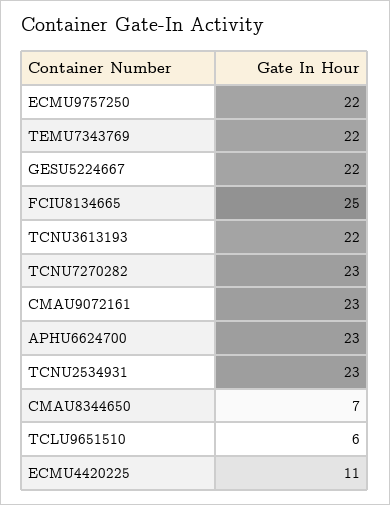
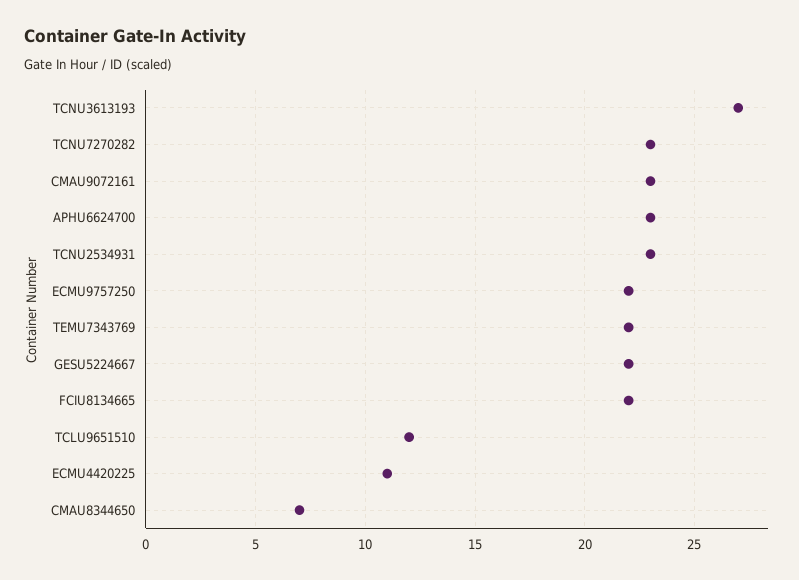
  {
    "ECMU9757250": 22,
    "TEMU7343769": 22,
    "GESU5224667": 22,
-   "FCIU8134665": 25,
+   "FCIU8134665": 22,
-   "TCNU3613193": 22,
+   "TCNU3613193": 27,
    "TCNU7270282": 23,
    "CMAU9072161": 23,
    "APHU6624700": 23,
    "TCNU2534931": 23,
    "CMAU8344650": 7,
-   "TCLU9651510": 6,
+   "TCLU9651510": 12,
    "ECMU4420225": 11
  }

